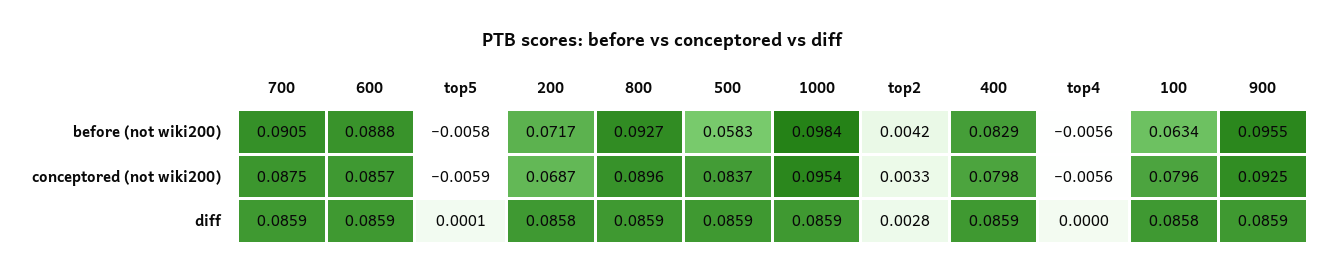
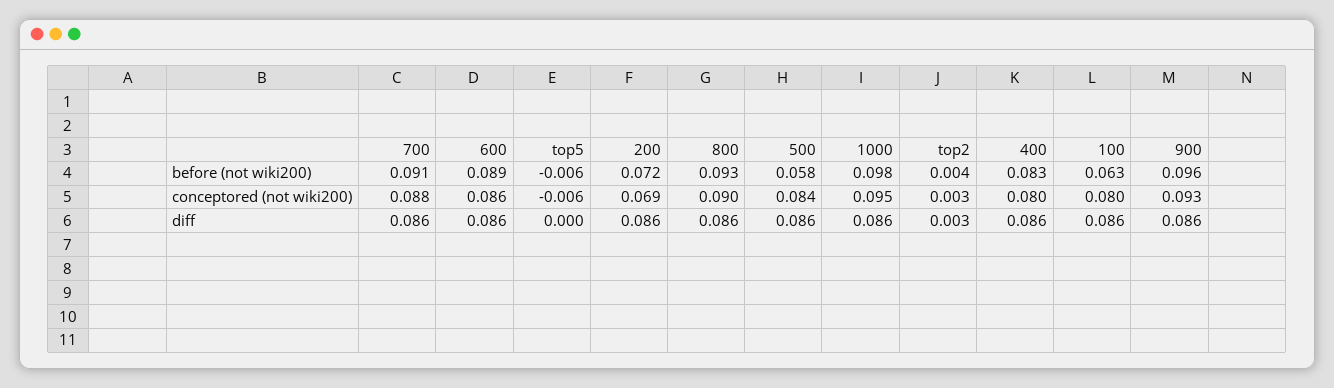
  {
    "700": {
      "before (not wiki200)": 0.0905,
      "conceptored (not wiki200)": 0.0875,
      "diff": 0.0859
    },
    "600": {
      "before (not wiki200)": 0.0888,
      "conceptored (not wiki200)": 0.0857,
      "diff": 0.0859
    },
    "top5": {
      "before (not wiki200)": -0.0058,
      "conceptored (not wiki200)": -0.0059,
      "diff": 0.0001
    },
    "200": {
      "before (not wiki200)": 0.0717,
      "conceptored (not wiki200)": 0.0687,
      "diff": 0.0858
    },
    "800": {
      "before (not wiki200)": 0.0927,
      "conceptored (not wiki200)": 0.0896,
      "diff": 0.0859
    },
    "500": {
      "before (not wiki200)": 0.0583,
      "conceptored (not wiki200)": 0.0837,
      "diff": 0.0859
    },
    "1000": {
      "before (not wiki200)": 0.0984,
      "conceptored (not wiki200)": 0.0954,
      "diff": 0.0859
    },
    "top2": {
      "before (not wiki200)": 0.0042,
      "conceptored (not wiki200)": 0.0033,
      "diff": 0.0028
    },
    "400": {
      "before (not wiki200)": 0.0829,
      "conceptored (not wiki200)": 0.0798,
      "diff": 0.0859
    },
-   "top4": {
-     "before (not wiki200)": -0.0056,
-     "conceptored (not wiki200)": -0.0056,
-     "diff": 0
-   },
    "100": {
      "before (not wiki200)": 0.0634,
      "conceptored (not wiki200)": 0.0796,
      "diff": 0.0858
    },
    "900": {
      "before (not wiki200)": 0.0955,
      "conceptored (not wiki200)": 0.0925,
      "diff": 0.0859
    }
  }

